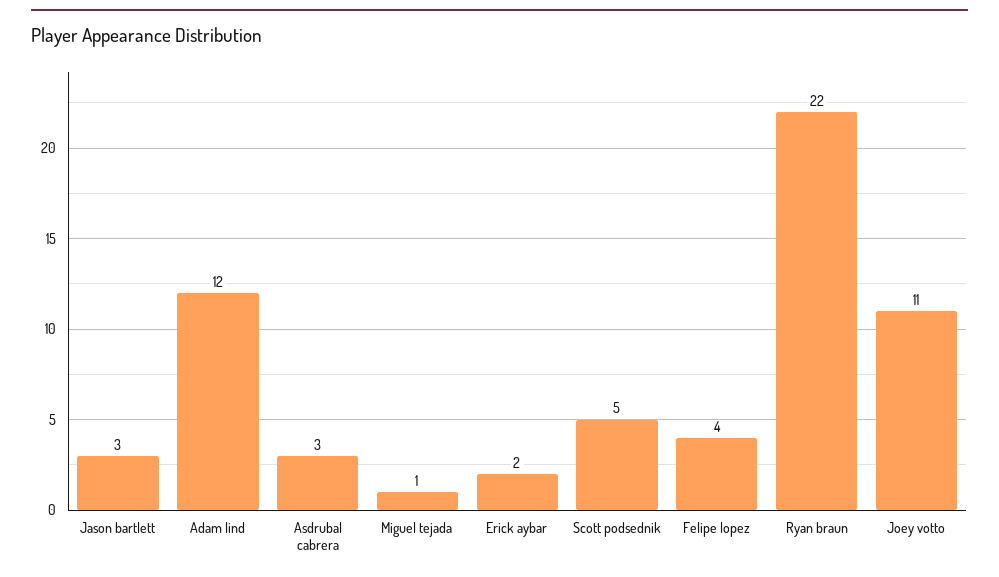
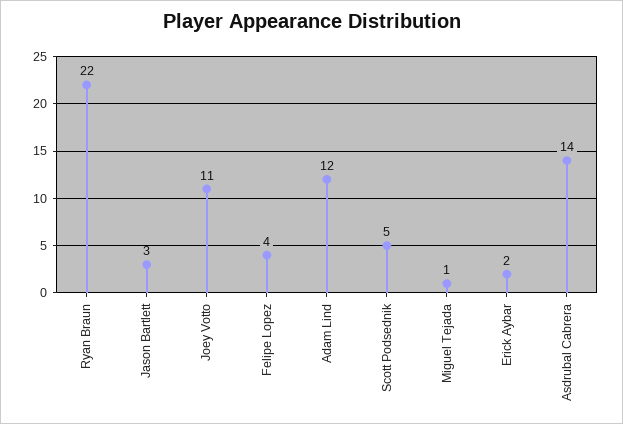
  {
    "Jason bartlett": 3,
    "Adam lind": 12,
-   "Asdrubal cabrera": 3,
+   "Asdrubal cabrera": 14,
    "Miguel tejada": 1,
    "Erick aybar": 2,
    "Scott podsednik": 5,
    "Felipe lopez": 4,
    "Ryan braun": 22,
    "Joey votto": 11
  }

